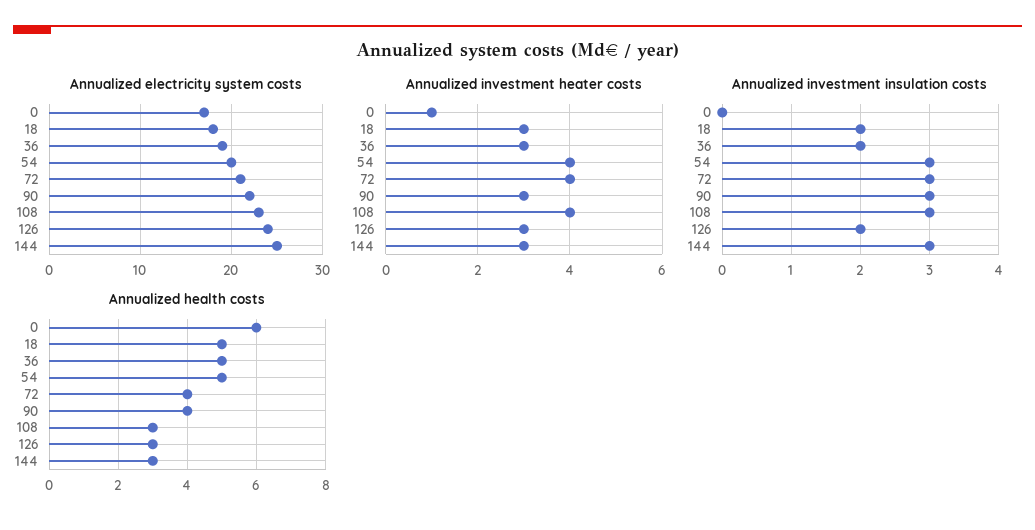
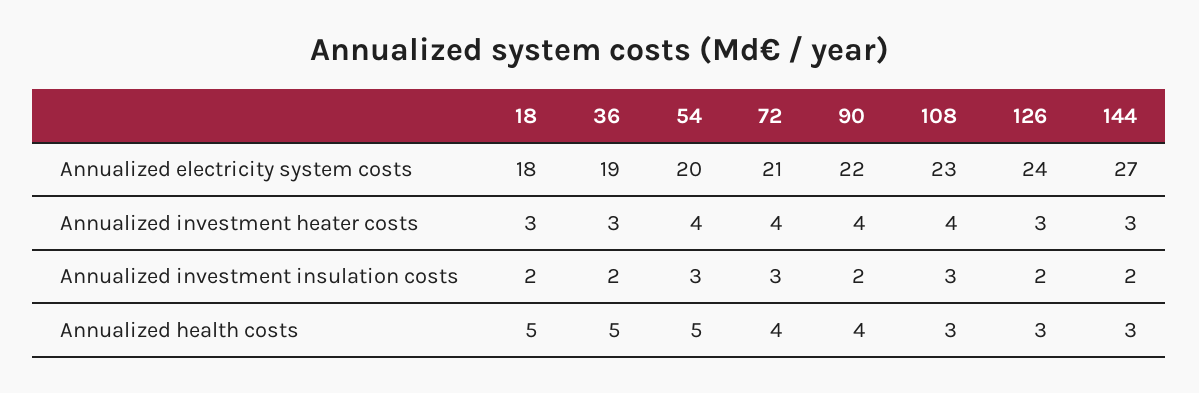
  {
    "Annualized electricity system costs": {
-     "0": 17,
      "18": 18,
      "36": 19,
      "54": 20,
      "72": 21,
      "90": 22,
      "108": 23,
      "126": 24,
-     "144": 25
+     "144": 27
    },
    "Annualized investment heater costs": {
-     "0": 1,
      "18": 3,
      "36": 3,
      "54": 4,
      "72": 4,
-     "90": 3,
+     "90": 4,
      "108": 4,
      "126": 3,
      "144": 3
    },
    "Annualized investment insulation costs": {
-     "0": 0,
      "18": 2,
      "36": 2,
      "54": 3,
      "72": 3,
-     "90": 3,
+     "90": 2,
      "108": 3,
      "126": 2,
-     "144": 3
+     "144": 2
    },
    "Annualized health costs": {
-     "0": 6,
      "18": 5,
      "36": 5,
      "54": 5,
      "72": 4,
      "90": 4,
      "108": 3,
      "126": 3,
      "144": 3
    }
  }

